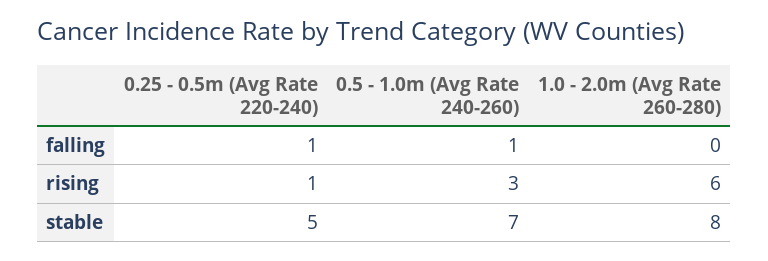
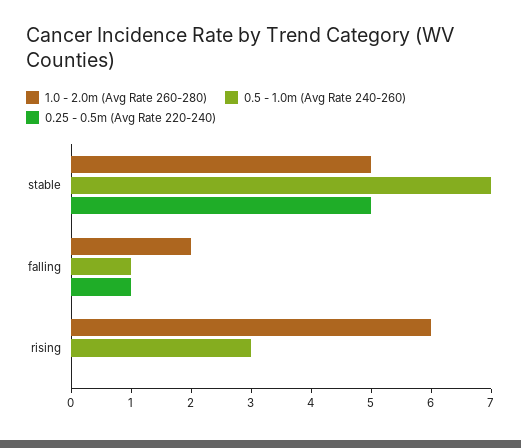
  {
    "0.25 - 0.5m (Avg Rate 220-240)": {
      "falling": 1,
-     "rising": 1,
+     "rising": 0,
      "stable": 5
    },
    "0.5 - 1.0m (Avg Rate 240-260)": {
      "falling": 1,
      "rising": 3,
      "stable": 7
    },
    "1.0 - 2.0m (Avg Rate 260-280)": {
-     "falling": 0,
+     "falling": 2,
      "rising": 6,
-     "stable": 8
+     "stable": 5
    }
  }

